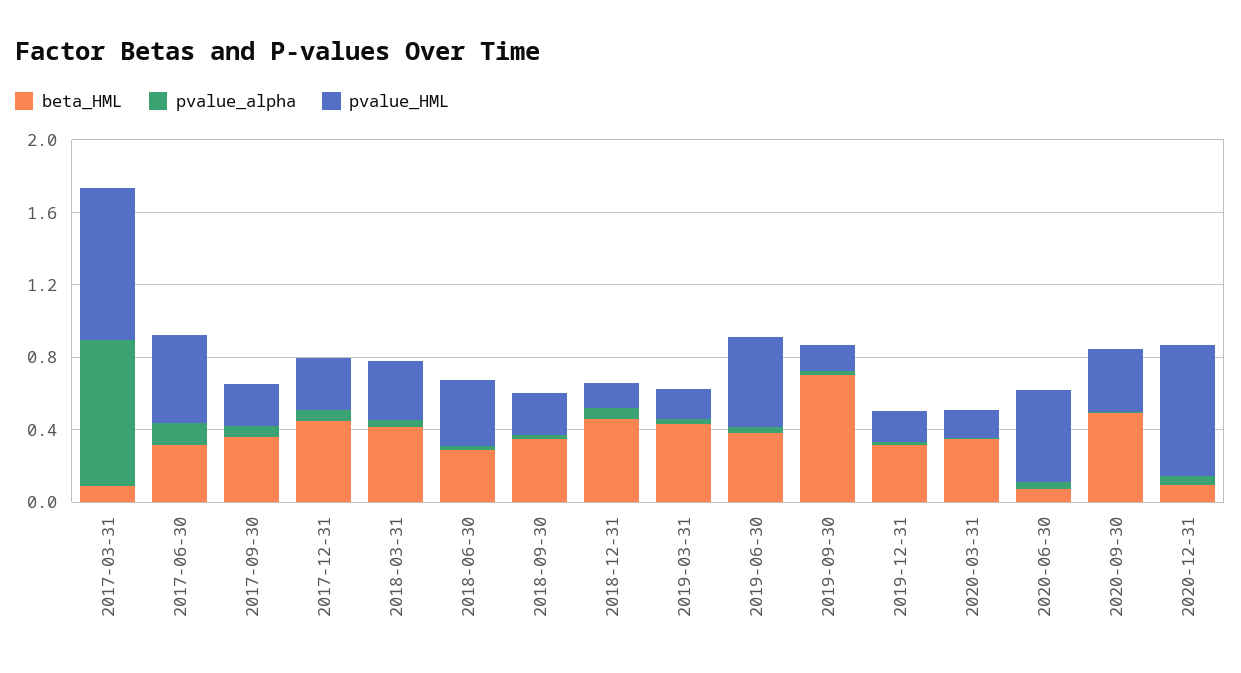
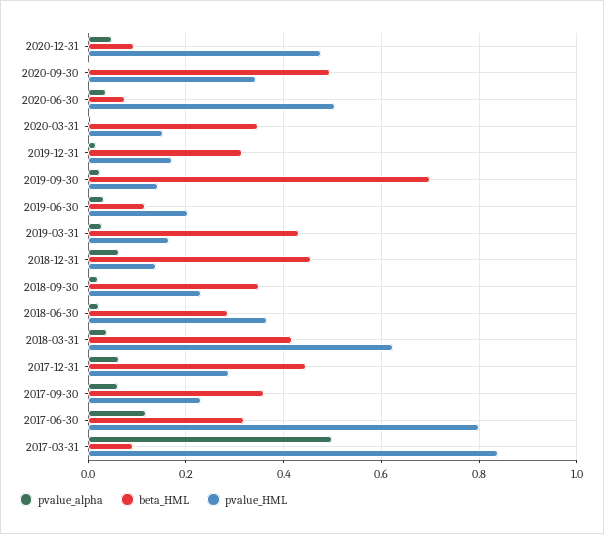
  {
    "beta_HML": {
      "2017-03-31": 0.1,
      "2017-06-30": 0.32,
      "2017-09-30": 0.36,
      "2017-12-31": 0.44,
      "2018-03-31": 0.42,
      "2018-06-30": 0.28,
      "2018-09-30": 0.36,
      "2018-12-31": 0.46,
      "2019-03-31": 0.44,
-     "2019-06-30": 0.4,
+     "2019-06-30": 0.12,
      "2019-09-30": 0.7,
      "2019-12-31": 0.32,
      "2020-03-31": 0.34,
      "2020-06-30": 0.08,
      "2020-09-30": 0.5,
      "2020-12-31": 0.1
    },
    "pvalue_alpha": {
-     "2017-03-31": 0.8,
+     "2017-03-31": 0.5,
      "2017-06-30": 0.12,
      "2017-09-30": 0.06,
      "2017-12-31": 0.06,
      "2018-03-31": 0.04,
      "2018-06-30": 0.02,
      "2018-09-30": 0.02,
      "2018-12-31": 0.06,
      "2019-03-31": 0.02,
      "2019-06-30": 0.04,
      "2019-09-30": 0.02,
      "2019-12-31": 0.02,
      "2020-03-31": 0,
      "2020-06-30": 0.04,
      "2020-09-30": 0,
      "2020-12-31": 0.04
    },
    "pvalue_HML": {
      "2017-03-31": 0.84,
-     "2017-06-30": 0.5,
+     "2017-06-30": 0.8,
      "2017-09-30": 0.24,
      "2017-12-31": 0.28,
-     "2018-03-31": 0.3,
+     "2018-03-31": 0.62,
      "2018-06-30": 0.36,
      "2018-09-30": 0.24,
      "2018-12-31": 0.14,
      "2019-03-31": 0.16,
-     "2019-06-30": 0.5,
+     "2019-06-30": 0.2,
      "2019-09-30": 0.14,
      "2019-12-31": 0.18,
      "2020-03-31": 0.16,
      "2020-06-30": 0.5,
      "2020-09-30": 0.34,
-     "2020-12-31": 0.7
+     "2020-12-31": 0.48
    }
  }

